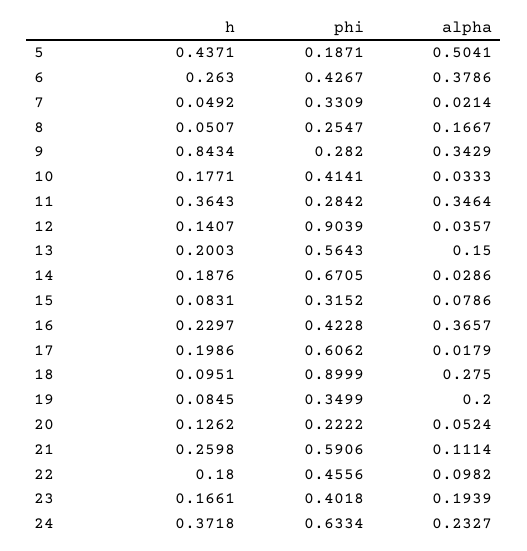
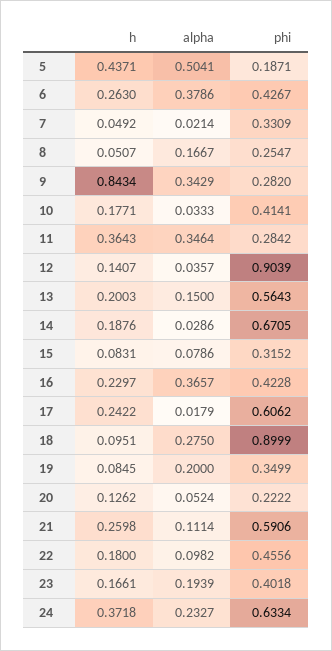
  {
    "h": {
      "5": 0.4371,
      "6": 0.263,
      "7": 0.0492,
      "8": 0.0507,
      "9": 0.8434,
      "10": 0.1771,
      "11": 0.3643,
      "12": 0.1407,
      "13": 0.2003,
      "14": 0.1876,
      "15": 0.0831,
      "16": 0.2297,
-     "17": 0.1986,
+     "17": 0.2422,
      "18": 0.0951,
      "19": 0.0845,
      "20": 0.1262,
      "21": 0.2598,
      "22": 0.18,
      "23": 0.1661,
      "24": 0.3718
    },
    "phi": {
      "5": 0.1871,
      "6": 0.4267,
      "7": 0.3309,
      "8": 0.2547,
      "9": 0.282,
      "10": 0.4141,
      "11": 0.2842,
      "12": 0.9039,
      "13": 0.5643,
      "14": 0.6705,
      "15": 0.3152,
      "16": 0.4228,
      "17": 0.6062,
      "18": 0.8999,
      "19": 0.3499,
      "20": 0.2222,
      "21": 0.5906,
      "22": 0.4556,
      "23": 0.4018,
      "24": 0.6334
    },
    "alpha": {
      "5": 0.5041,
      "6": 0.3786,
      "7": 0.0214,
      "8": 0.1667,
      "9": 0.3429,
      "10": 0.0333,
      "11": 0.3464,
      "12": 0.0357,
      "13": 0.15,
      "14": 0.0286,
      "15": 0.0786,
      "16": 0.3657,
      "17": 0.0179,
      "18": 0.275,
      "19": 0.2,
      "20": 0.0524,
      "21": 0.1114,
      "22": 0.0982,
      "23": 0.1939,
      "24": 0.2327
    }
  }

